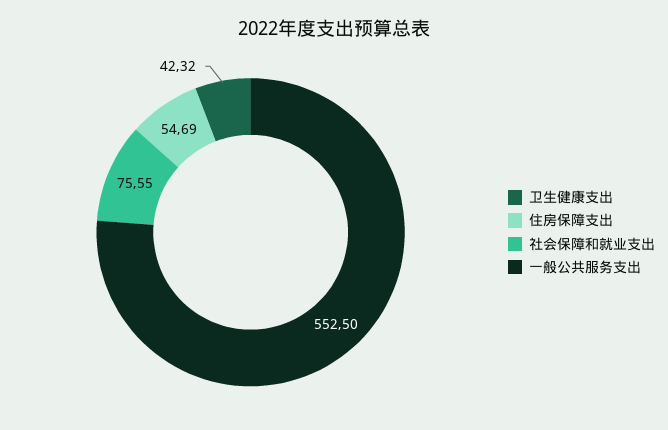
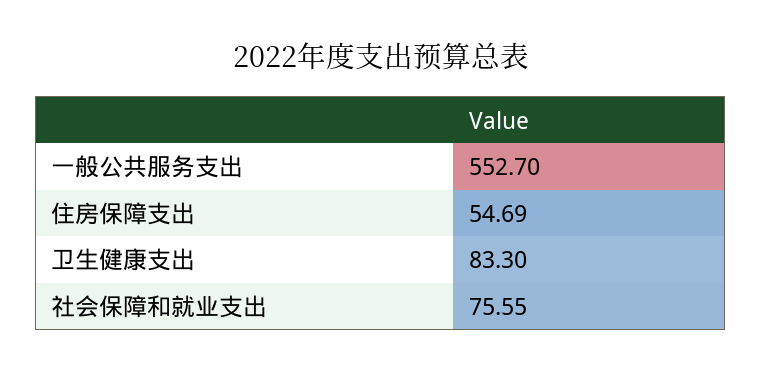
  {
-   "卫生健康支出": 42.32,
+   "卫生健康支出": 83.3,
    "住房保障支出": 54.69,
    "社会保障和就业支出": 75.55,
-   "一般公共服务支出": 552.5
+   "一般公共服务支出": 552.7
  }

